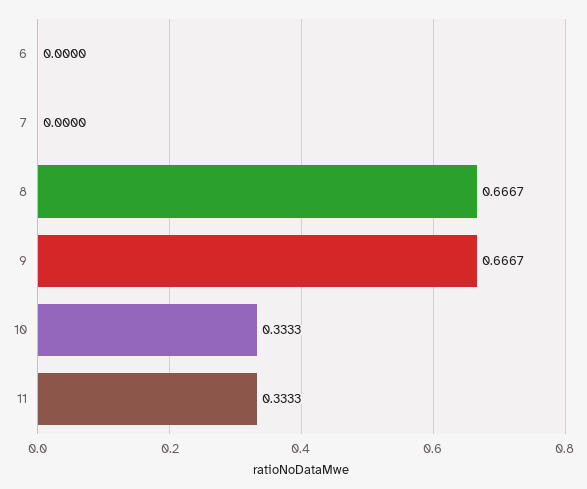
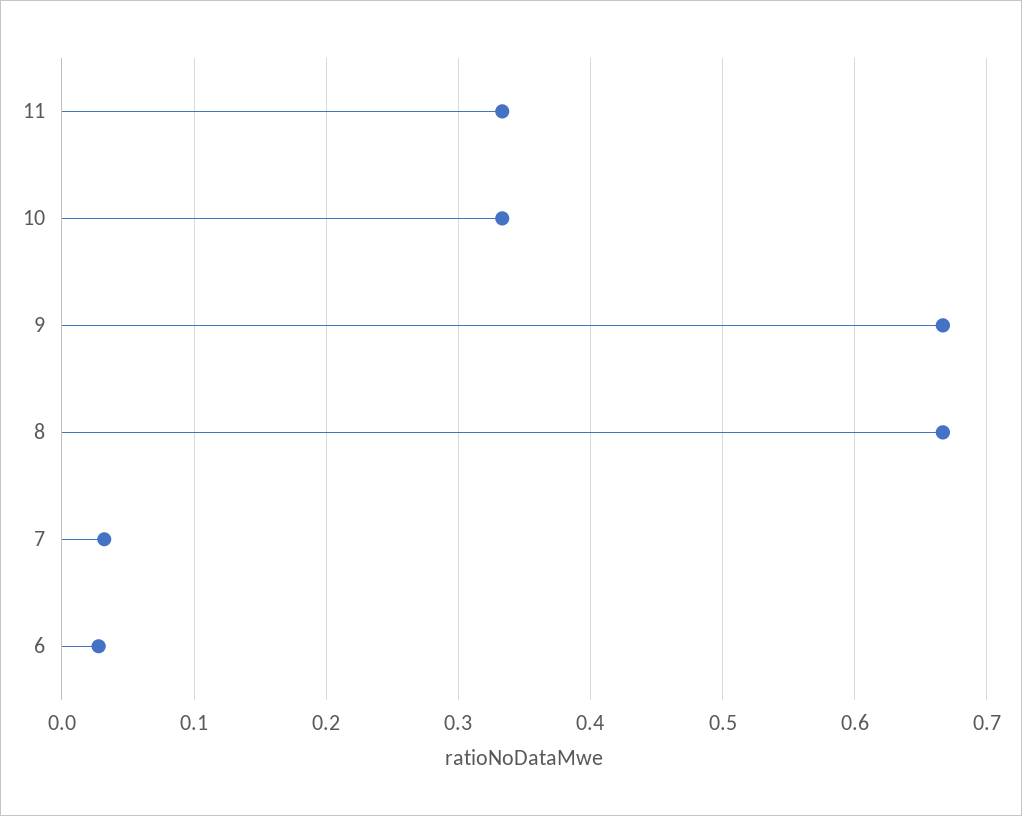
  {
-   "6": 0,
+   "6": 0.03,
-   "7": 0,
+   "7": 0.03,
    "8": 0.6667,
    "9": 0.6667,
    "10": 0.3333,
    "11": 0.3333
  }

